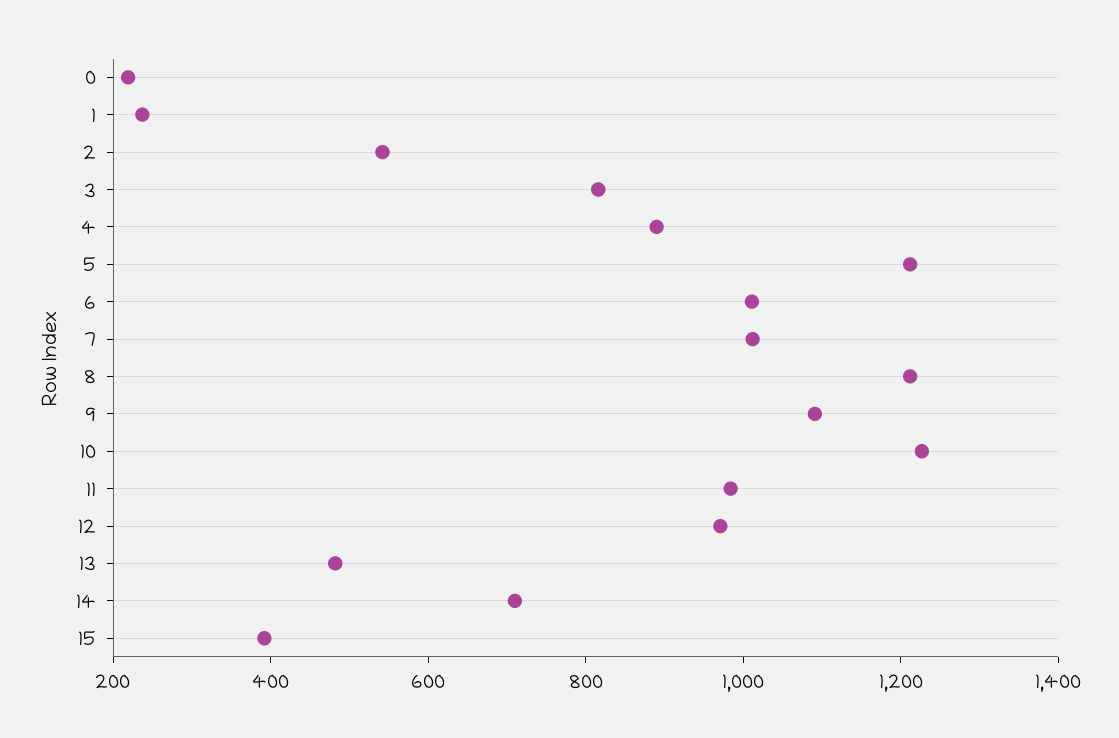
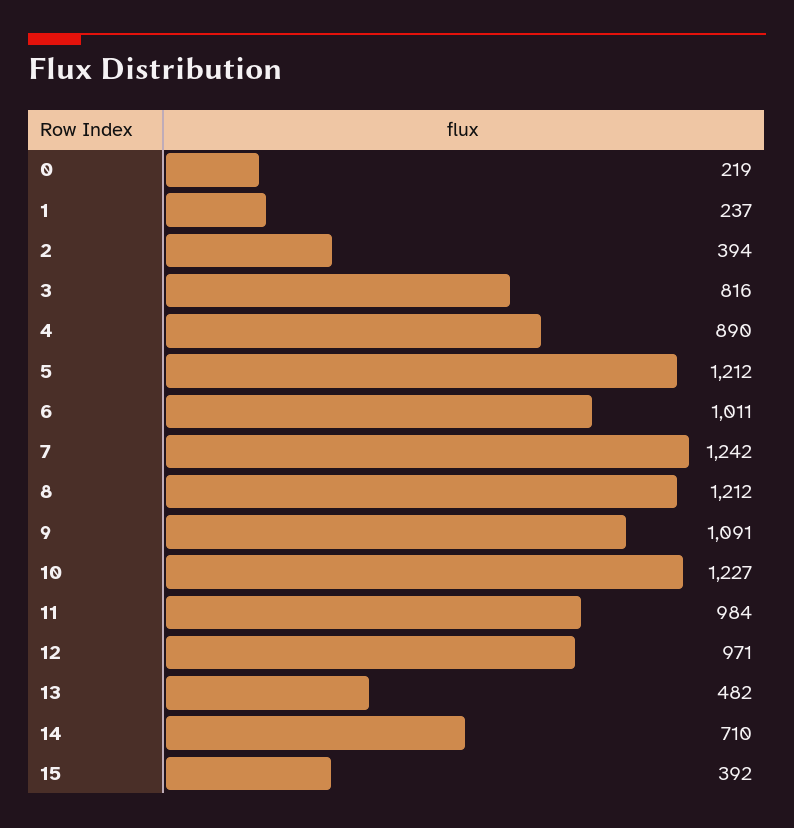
  {
    "0": 219,
    "1": 237,
-   "2": 550,
+   "2": 394,
    "3": 816,
    "4": 890,
    "5": 1212,
    "6": 1011,
-   "7": 1000,
+   "7": 1242,
    "8": 1212,
    "9": 1091,
    "10": 1227,
    "11": 984,
    "12": 971,
    "13": 482,
    "14": 710,
    "15": 392
  }

